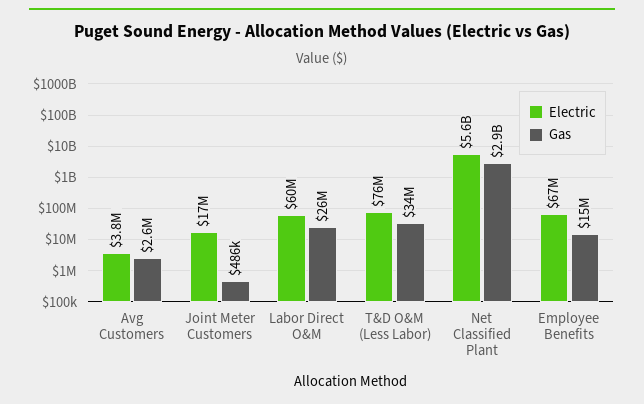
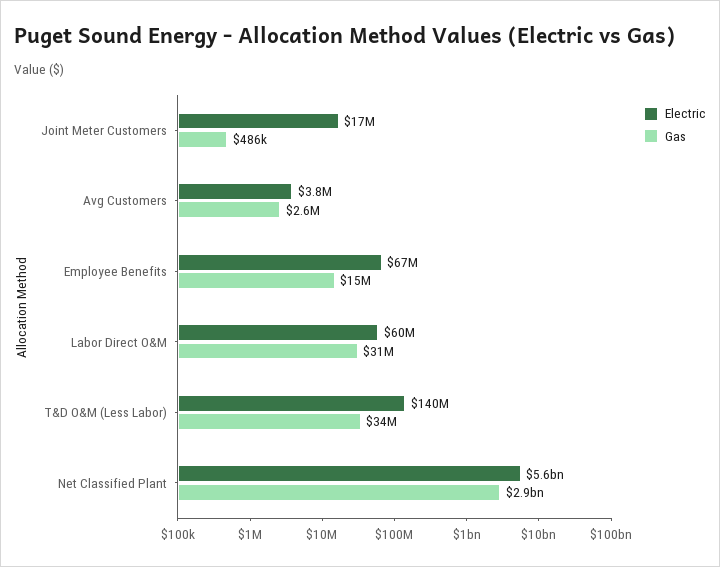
  {
    "Electric": {
      "Avg Customers": 3800000,
      "Joint Meter Customers": 17000000,
      "Labor Direct O&M": 60000000,
-     "T&D O&M (Less Labor)": 76000000,
+     "T&D O&M (Less Labor)": 140000000,
      "Net Classified Plant": 5600000000,
      "Employee Benefits": 67000000
    },
    "Gas": {
      "Avg Customers": 2600000,
      "Joint Meter Customers": 486000,
-     "Labor Direct O&M": 26000000,
+     "Labor Direct O&M": 31000000,
      "T&D O&M (Less Labor)": 34000000,
      "Net Classified Plant": 2900000000,
      "Employee Benefits": 15000000
    }
  }

